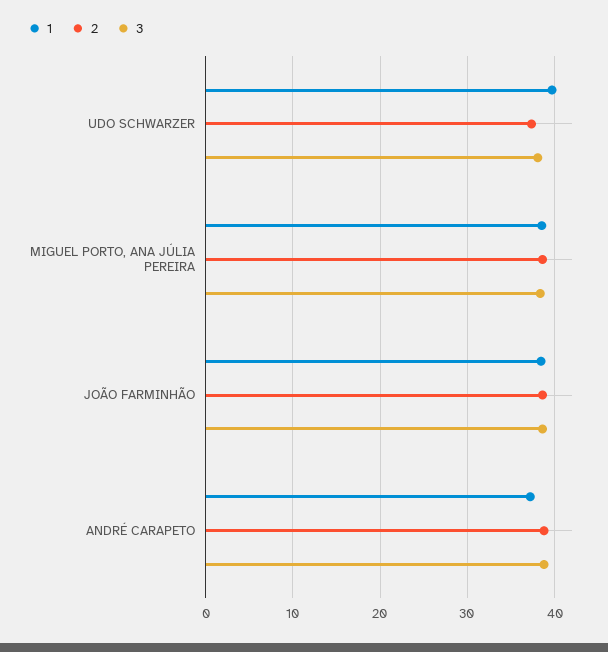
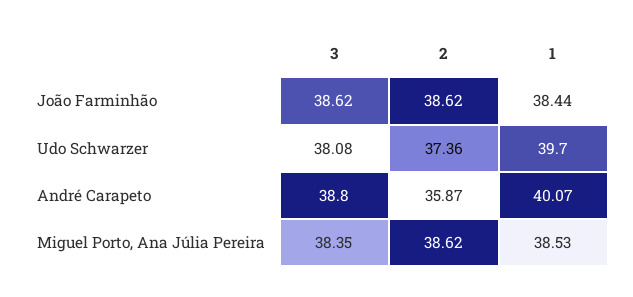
  {
    "1": {
      "UDO SCHWARZER": 39.7,
      "MIGUEL PORTO, ANA JÚLIA PEREIRA": 38.53,
      "JOÃO FARMINHÃO": 38.44,
-     "ANDRÉ CARAPETO": 37
+     "ANDRÉ CARAPETO": 40.07
    },
    "2": {
      "UDO SCHWARZER": 37.36,
      "MIGUEL PORTO, ANA JÚLIA PEREIRA": 38.62,
      "JOÃO FARMINHÃO": 38.62,
-     "ANDRÉ CARAPETO": 39
+     "ANDRÉ CARAPETO": 35.87
    },
    "3": {
      "UDO SCHWARZER": 38.08,
      "MIGUEL PORTO, ANA JÚLIA PEREIRA": 38.35,
      "JOÃO FARMINHÃO": 38.62,
      "ANDRÉ CARAPETO": 38.8
    }
  }

